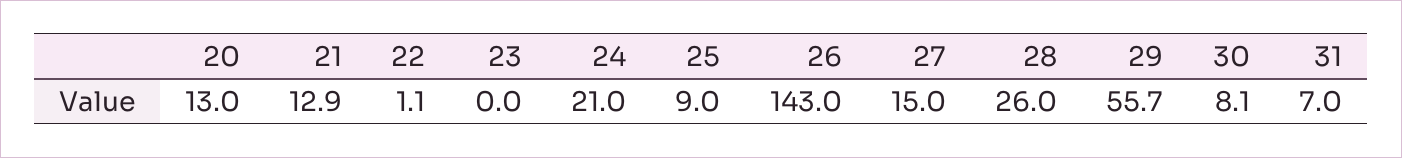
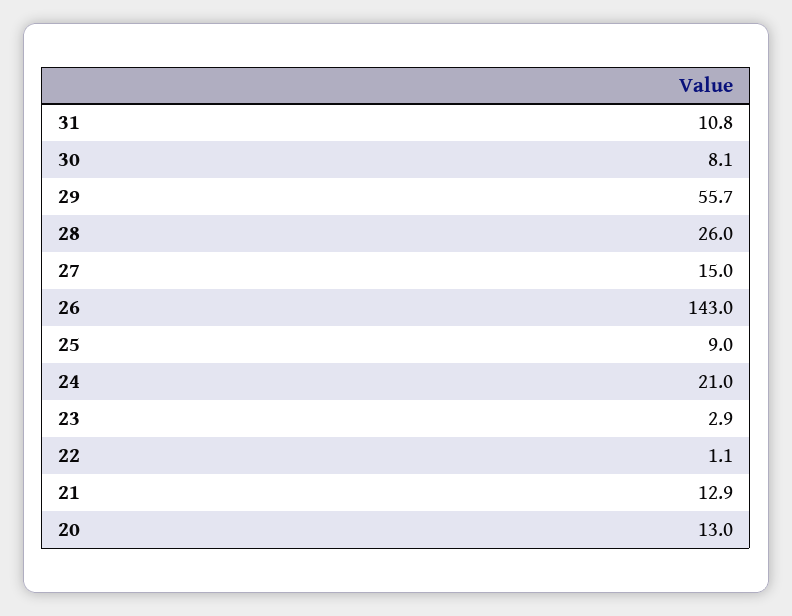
  {
    "20": 13,
    "21": 12.9,
    "22": 1.1,
-   "23": 0,
+   "23": 2.9,
    "24": 21,
    "25": 9,
    "26": 143,
    "27": 15,
    "28": 26,
    "29": 55.7,
    "30": 8.1,
-   "31": 7
+   "31": 10.8
  }

